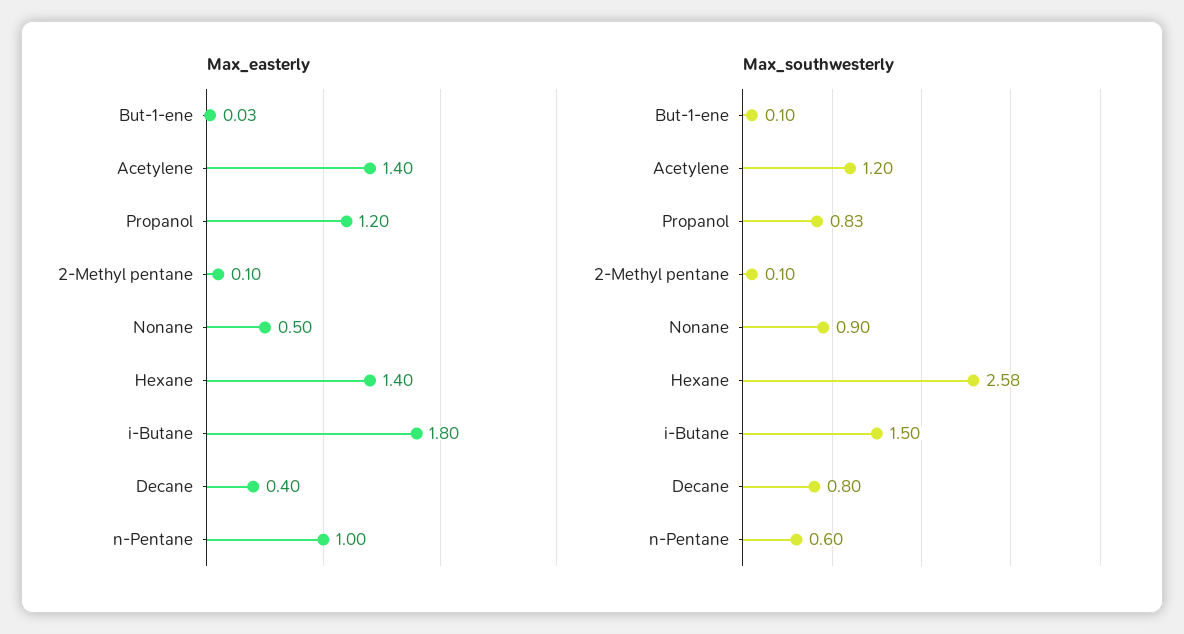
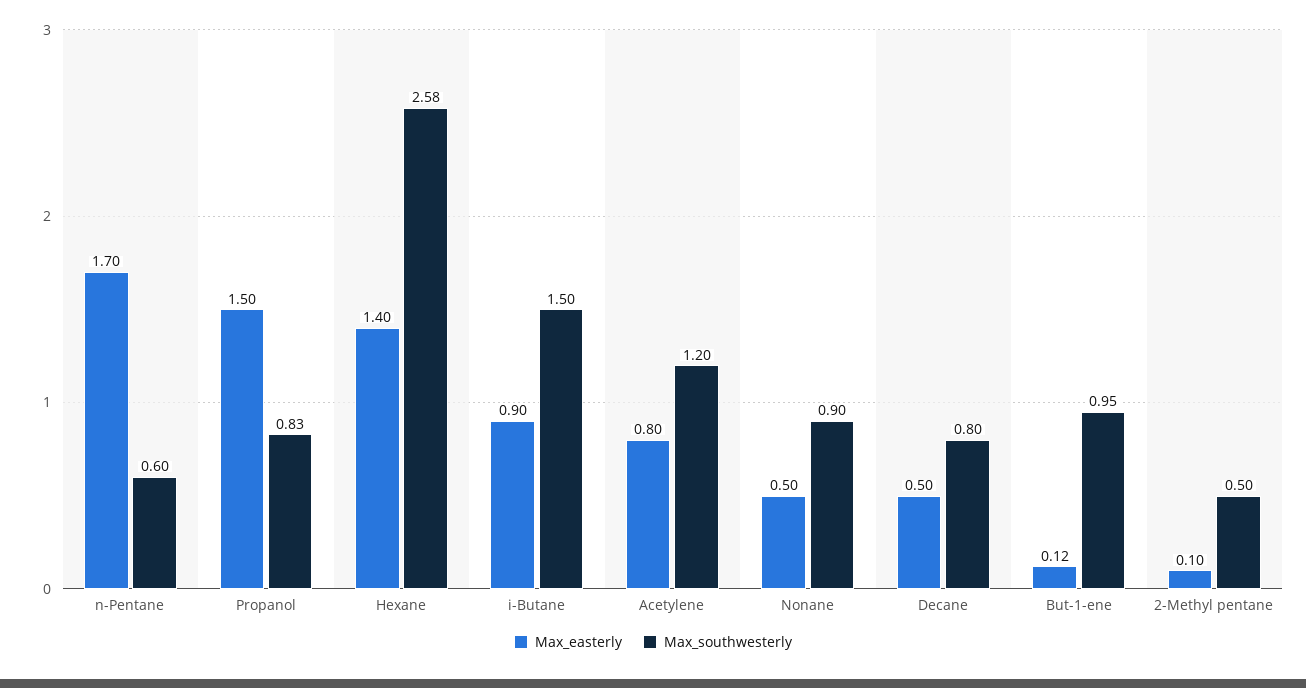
  {
    "Max_easterly": {
-     "But-1-ene": 0.03,
+     "But-1-ene": 0.12,
-     "Acetylene": 1.4,
+     "Acetylene": 0.8,
-     "Propanol": 1.2,
+     "Propanol": 1.5,
      "2-Methyl pentane": 0.1,
      "Nonane": 0.5,
      "Hexane": 1.4,
-     "i-Butane": 1.8,
+     "i-Butane": 0.9,
-     "Decane": 0.4,
+     "Decane": 0.5,
-     "n-Pentane": 1
+     "n-Pentane": 1.7
    },
    "Max_southwesterly": {
-     "But-1-ene": 0.1,
+     "But-1-ene": 0.95,
      "Acetylene": 1.2,
      "Propanol": 0.83,
-     "2-Methyl pentane": 0.1,
+     "2-Methyl pentane": 0.5,
      "Nonane": 0.9,
      "Hexane": 2.58,
      "i-Butane": 1.5,
      "Decane": 0.8,
      "n-Pentane": 0.6
    }
  }

